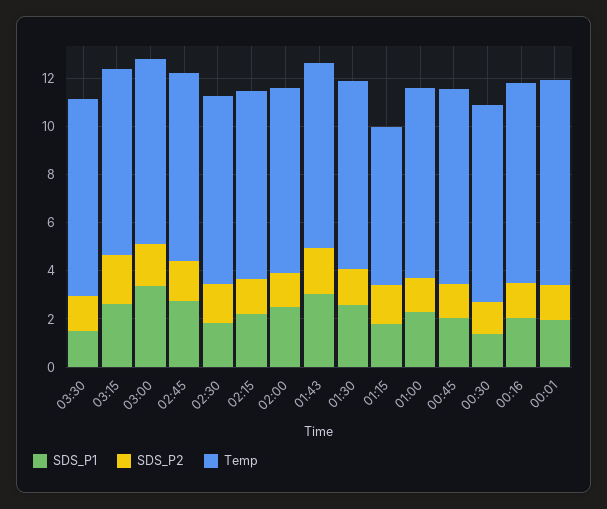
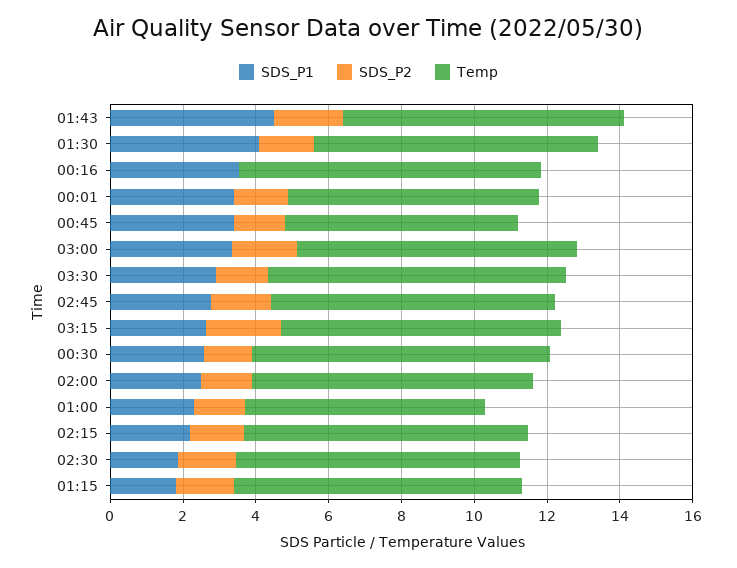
  {
    "SDS_P1": {
-     "03:30": 1.5,
+     "03:30": 3,
      "03:15": 2.5,
      "03:00": 3.5,
      "02:45": 3,
      "02:30": 2,
      "02:15": 2,
      "02:00": 2.5,
-     "01:43": 3,
+     "01:43": 4.5,
-     "01:30": 2.5,
+     "01:30": 4,
      "01:15": 2,
      "01:00": 2.5,
-     "00:45": 2,
+     "00:45": 3.5,
-     "00:30": 1.5,
+     "00:30": 2.5,
-     "00:16": 2,
+     "00:16": 3.5,
-     "00:01": 2
+     "00:01": 3.5
    },
    "SDS_P2": {
      "03:30": 1.5,
      "03:15": 2,
      "03:00": 2,
      "02:45": 1.5,
      "02:30": 1.5,
      "02:15": 1.5,
      "02:00": 1.5,
      "01:43": 2,
      "01:30": 1.5,
      "01:15": 1.5,
      "01:00": 1.5,
      "00:45": 1.5,
      "00:30": 1.5,
-     "00:16": 1.5,
+     "00:16": 0,
      "00:01": 1.5
    },
    "Temp": {
      "03:30": 8,
      "03:15": 7.5,
      "03:00": 7.5,
      "02:45": 8,
      "02:30": 8,
      "02:15": 8,
      "02:00": 7.5,
      "01:43": 7.5,
      "01:30": 8,
-     "01:15": 6.5,
+     "01:15": 8,
-     "01:00": 8,
+     "01:00": 6.5,
-     "00:45": 8,
+     "00:45": 6.5,
      "00:30": 8,
      "00:16": 8.5,
-     "00:01": 8.5
+     "00:01": 7
    }
  }

